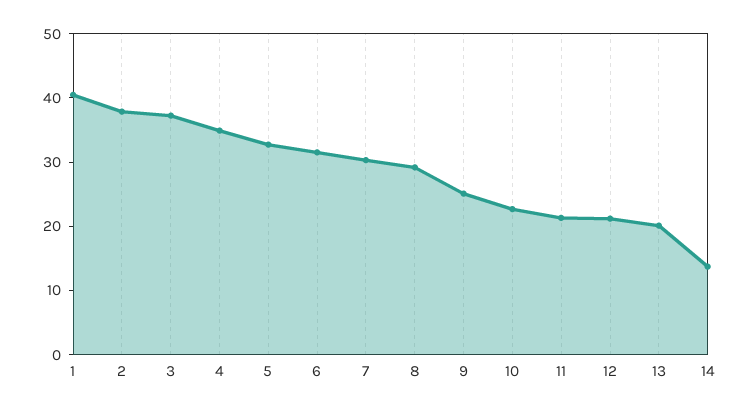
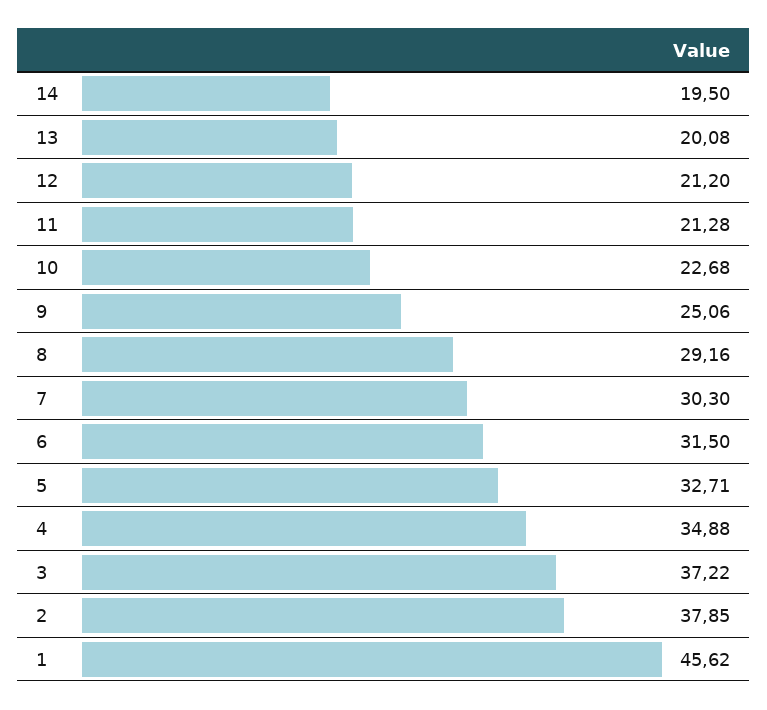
  {
-   "1": 40,
+   "1": 45.62,
    "2": 37.85,
    "3": 37.22,
    "4": 34.88,
    "5": 32.71,
    "6": 31.5,
    "7": 30.3,
    "8": 29.16,
    "9": 25.06,
    "10": 22.68,
    "11": 21.28,
    "12": 21.2,
    "13": 20.08,
-   "14": 14
+   "14": 19.5
  }

